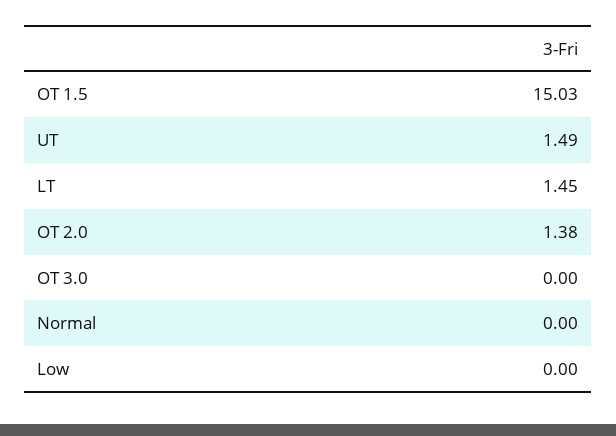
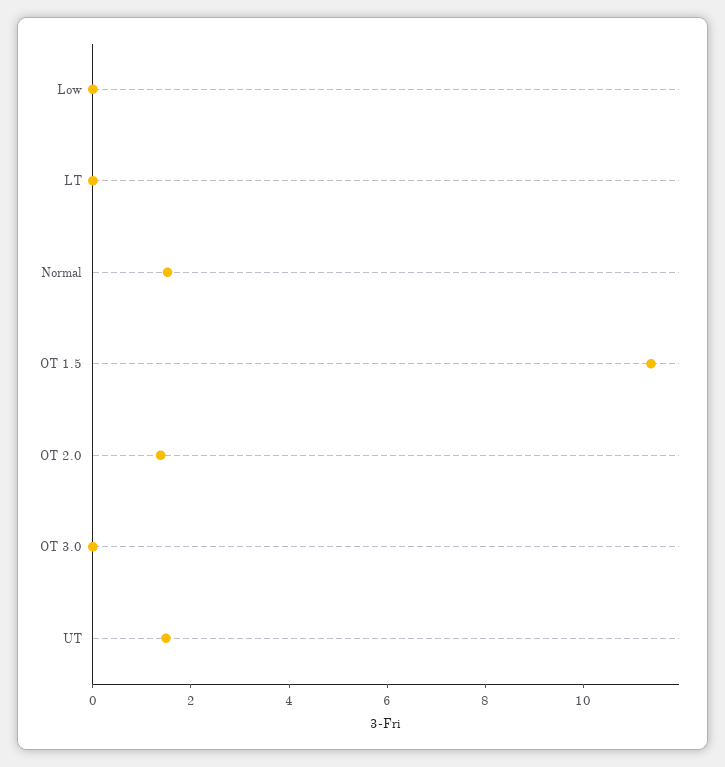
  {
-   "OT 1.5": 15.03,
+   "OT 1.5": 11.5,
    "UT": 1.49,
-   "LT": 1.45,
+   "LT": 0,
    "OT 2.0": 1.38,
    "OT 3.0": 0,
-   "Normal": 0,
+   "Normal": 1.5,
    "Low": 0
  }

